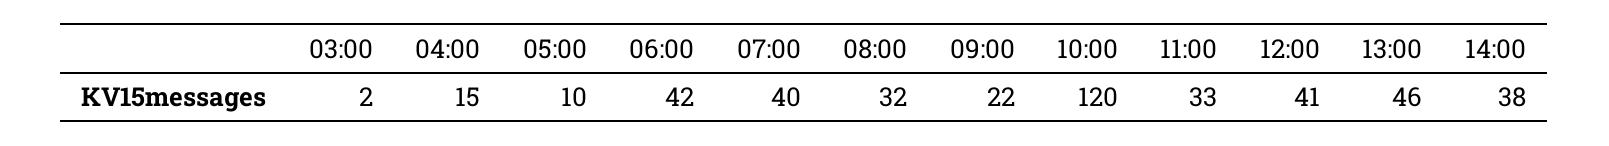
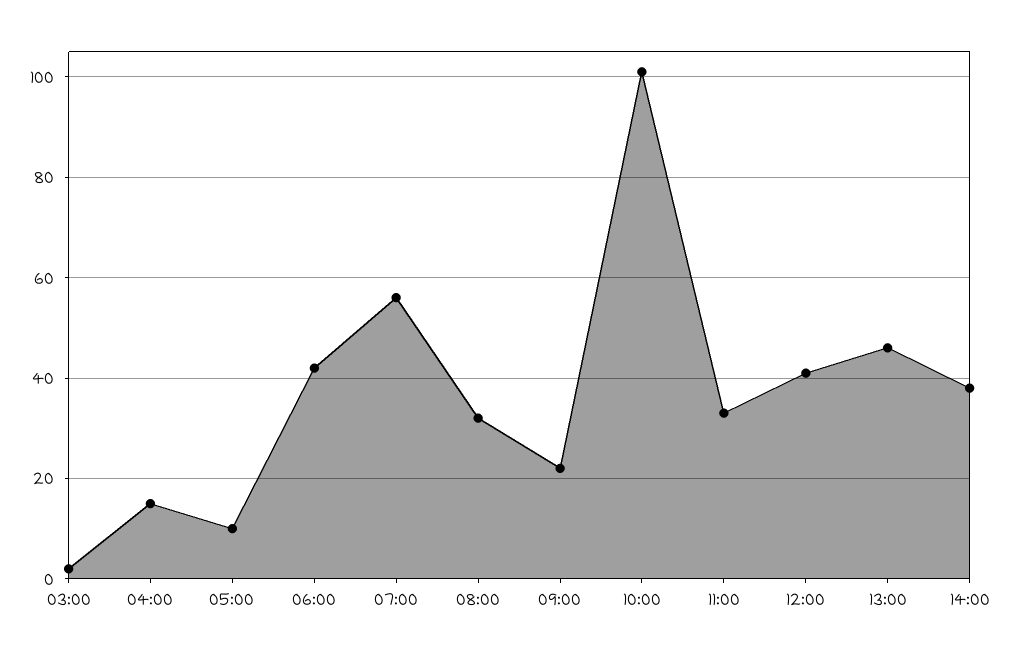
  {
    "03:00": 2,
    "04:00": 15,
    "05:00": 10,
    "06:00": 42,
-   "07:00": 40,
+   "07:00": 55,
    "08:00": 32,
    "09:00": 22,
-   "10:00": 120,
+   "10:00": 100,
    "11:00": 33,
    "12:00": 41,
    "13:00": 46,
    "14:00": 38
  }

